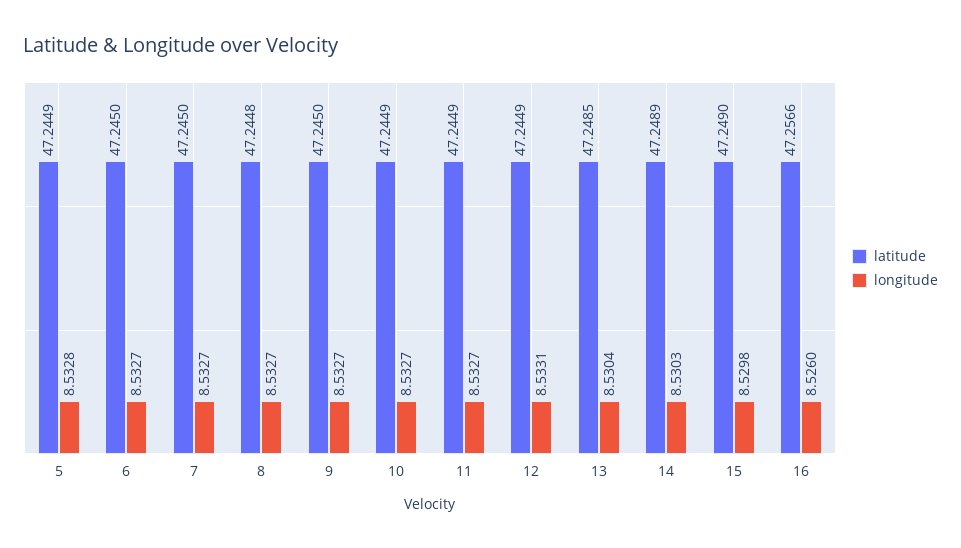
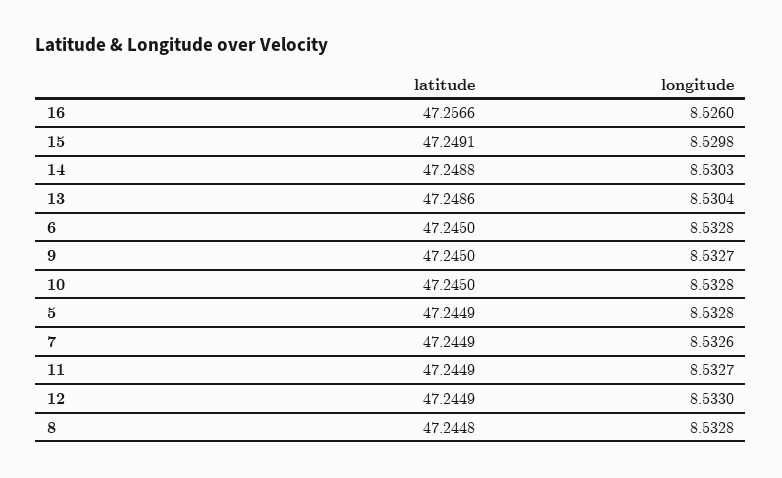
  {
    "latitude": {
      "5": 47.2449,
      "6": 47.245,
-     "7": 47.245,
+     "7": 47.2449,
      "8": 47.2448,
      "9": 47.245,
-     "10": 47.2449,
+     "10": 47.245,
      "11": 47.2449,
      "12": 47.2449,
-     "13": 47.2485,
+     "13": 47.2486,
-     "14": 47.2489,
+     "14": 47.2488,
-     "15": 47.249,
+     "15": 47.2491,
      "16": 47.2566
    },
    "longitude": {
      "5": 8.5328,
-     "6": 8.5327,
+     "6": 8.5328,
-     "7": 8.5327,
+     "7": 8.5326,
-     "8": 8.5327,
+     "8": 8.5328,
      "9": 8.5327,
-     "10": 8.5327,
+     "10": 8.5328,
      "11": 8.5327,
-     "12": 8.5331,
+     "12": 8.533,
      "13": 8.5304,
      "14": 8.5303,
      "15": 8.5298,
      "16": 8.526
    }
  }

